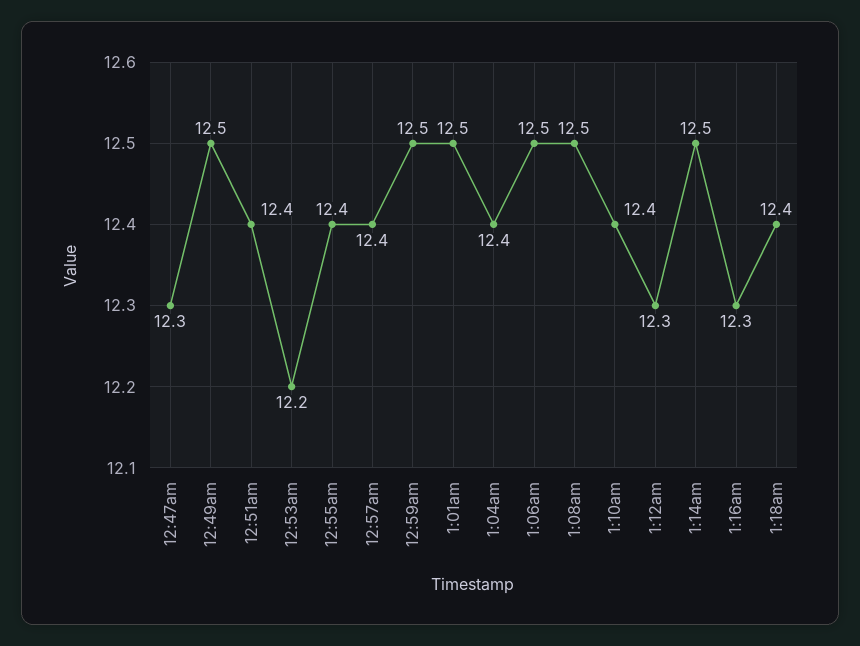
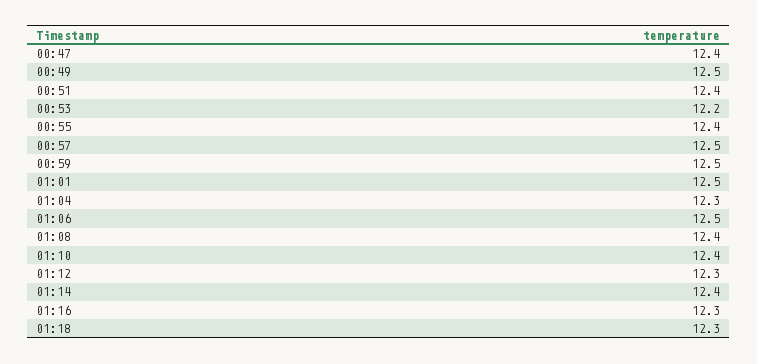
  {
-   "12:47am": 12.3,
+   "12:47am": 12.4,
    "12:49am": 12.5,
    "12:51am": 12.4,
    "12:53am": 12.2,
    "12:55am": 12.4,
-   "12:57am": 12.4,
+   "12:57am": 12.5,
    "12:59am": 12.5,
    "1:01am": 12.5,
-   "1:04am": 12.4,
+   "1:04am": 12.3,
    "1:06am": 12.5,
-   "1:08am": 12.5,
+   "1:08am": 12.4,
    "1:10am": 12.4,
    "1:12am": 12.3,
-   "1:14am": 12.5,
+   "1:14am": 12.4,
    "1:16am": 12.3,
-   "1:18am": 12.4
+   "1:18am": 12.3
  }

